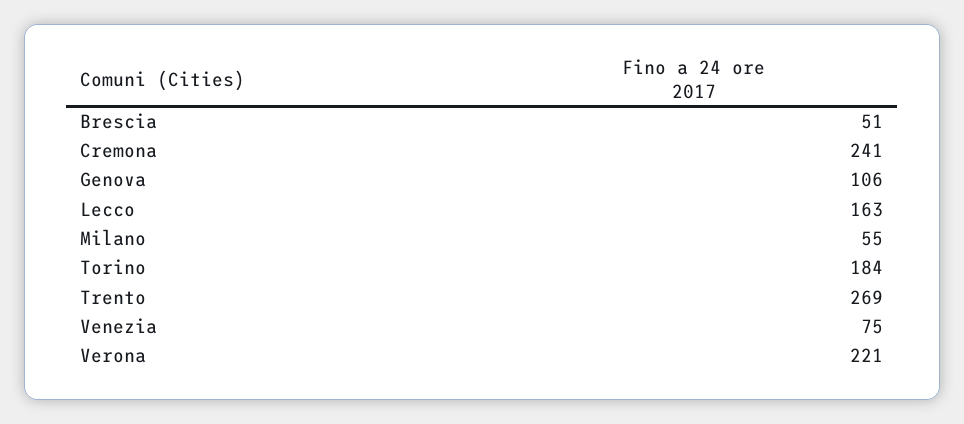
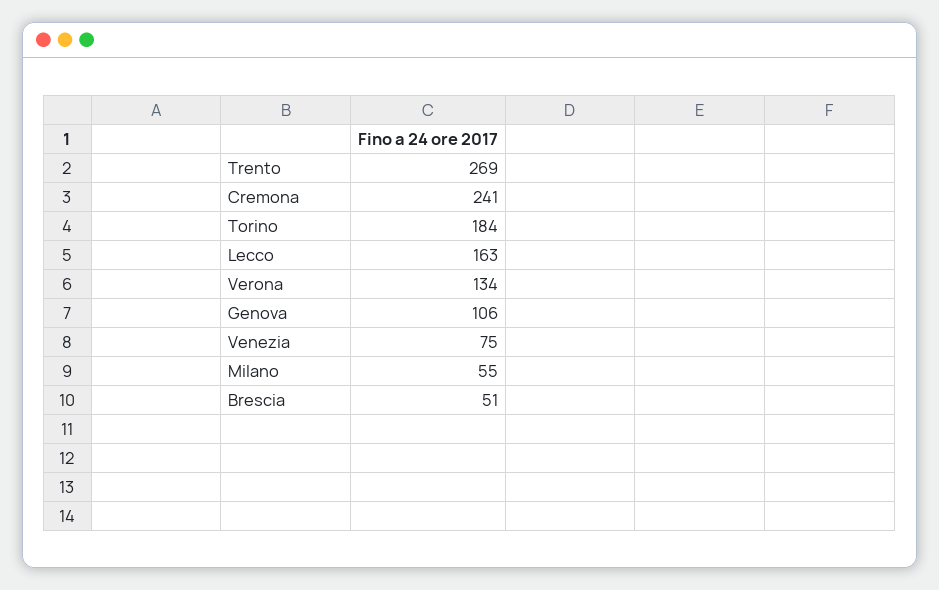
  {
    "Brescia": 51,
    "Cremona": 241,
    "Genova": 106,
    "Lecco": 163,
    "Milano": 55,
    "Torino": 184,
    "Trento": 269,
    "Venezia": 75,
-   "Verona": 221
+   "Verona": 134
  }

